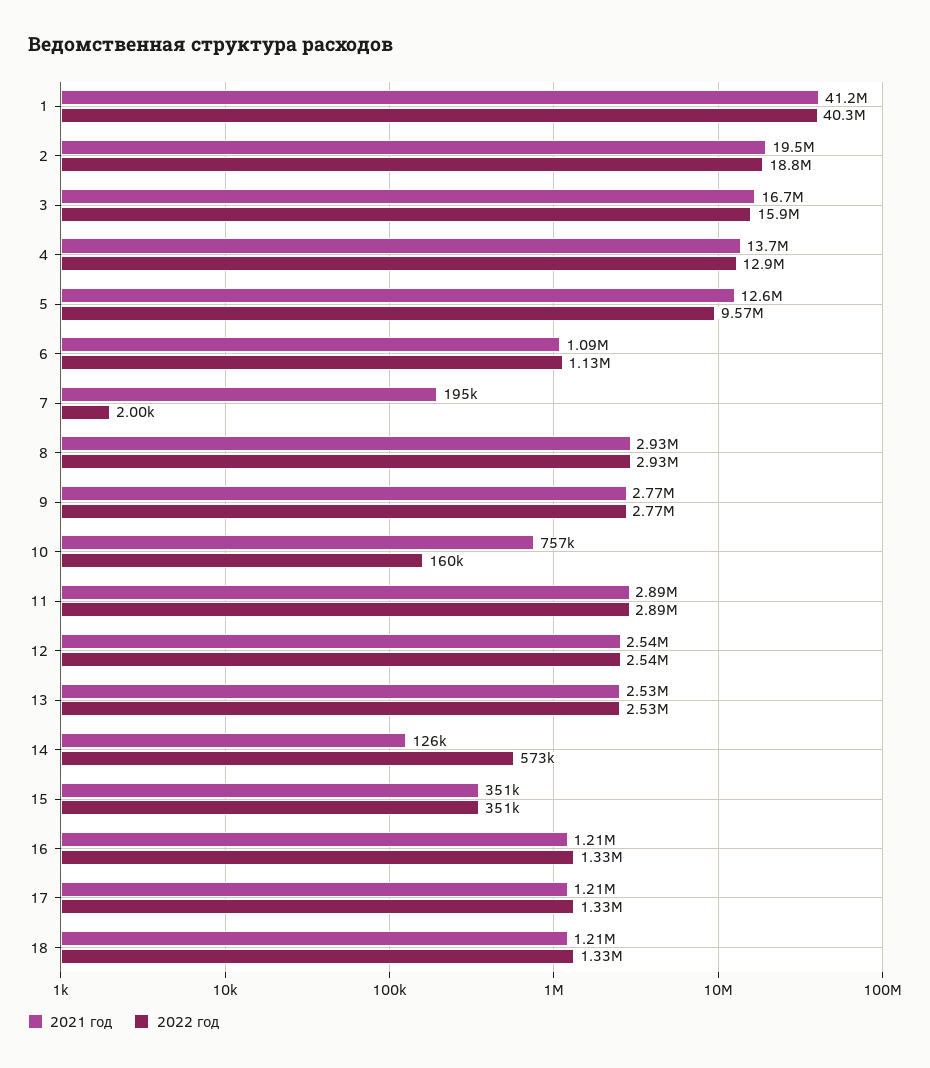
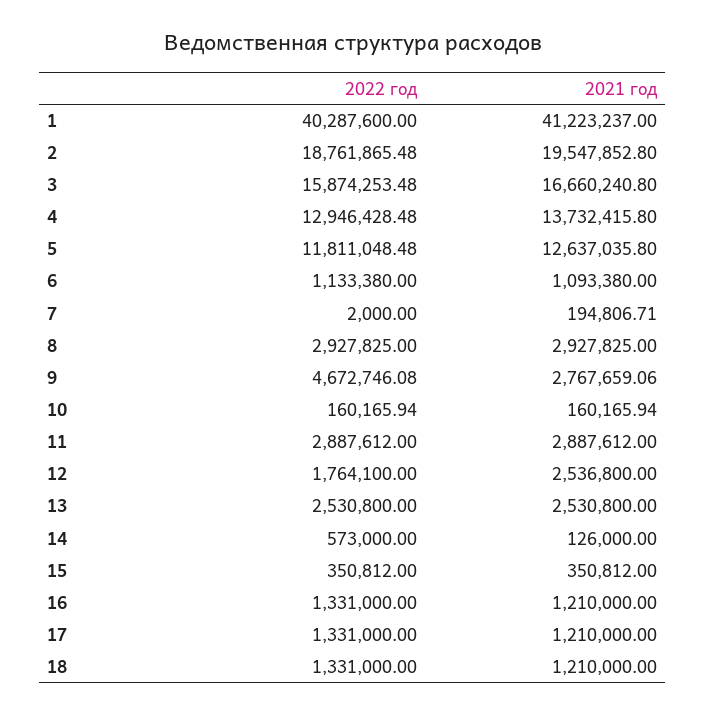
  {
    "2021 год": {
      "1": 41223237,
      "2": 19547852.8,
      "3": 16660240.8,
      "4": 13732415.8,
      "5": 12637035.8,
      "6": 1093380,
      "7": 194806.71,
      "8": 2927825,
      "9": 2767659.06,
-     "10": 757000,
+     "10": 160165.94,
      "11": 2887612,
      "12": 2536800,
      "13": 2530800,
      "14": 126000,
      "15": 350812,
      "16": 1210000,
      "17": 1210000,
      "18": 1210000
    },
    "2022 год": {
      "1": 40287600,
      "2": 18761865.48,
      "3": 15874253.48,
      "4": 12946428.48,
-     "5": 9570000,
+     "5": 11811048.48,
      "6": 1133380,
      "7": 2000,
      "8": 2927825,
-     "9": 2770000,
+     "9": 4672746.08,
      "10": 160165.94,
      "11": 2887612,
-     "12": 2540000,
+     "12": 1764100,
      "13": 2530800,
      "14": 573000,
      "15": 350812,
      "16": 1331000,
      "17": 1331000,
      "18": 1331000
    }
  }

